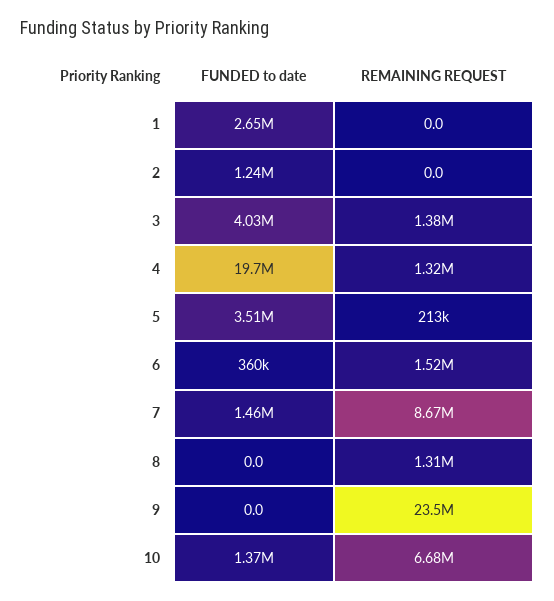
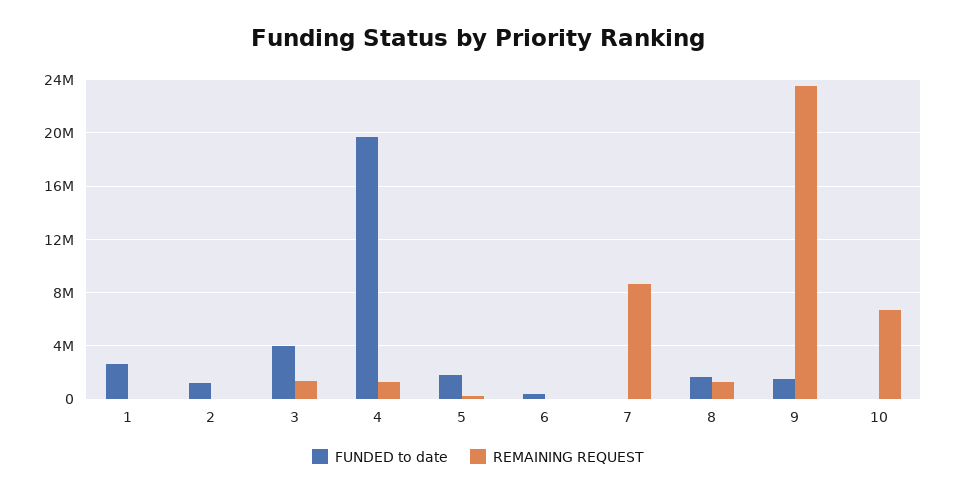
  {
    "FUNDED to date": {
      "1": 2650000,
      "2": 1240000,
      "3": 4030000,
      "4": 19700000,
-     "5": 3510000,
+     "5": 2000000,
      "6": 360000,
-     "7": 1460000,
+     "7": 0,
-     "8": 0,
+     "8": 1500000,
-     "9": 0,
+     "9": 1500000,
-     "10": 1370000
+     "10": 0
    },
    "REMAINING REQUEST": {
      "1": 0,
      "2": 0,
      "3": 1380000,
      "4": 1320000,
      "5": 213000,
-     "6": 1520000,
+     "6": 0,
      "7": 8670000,
      "8": 1310000,
      "9": 23500000,
      "10": 6680000
    }
  }

